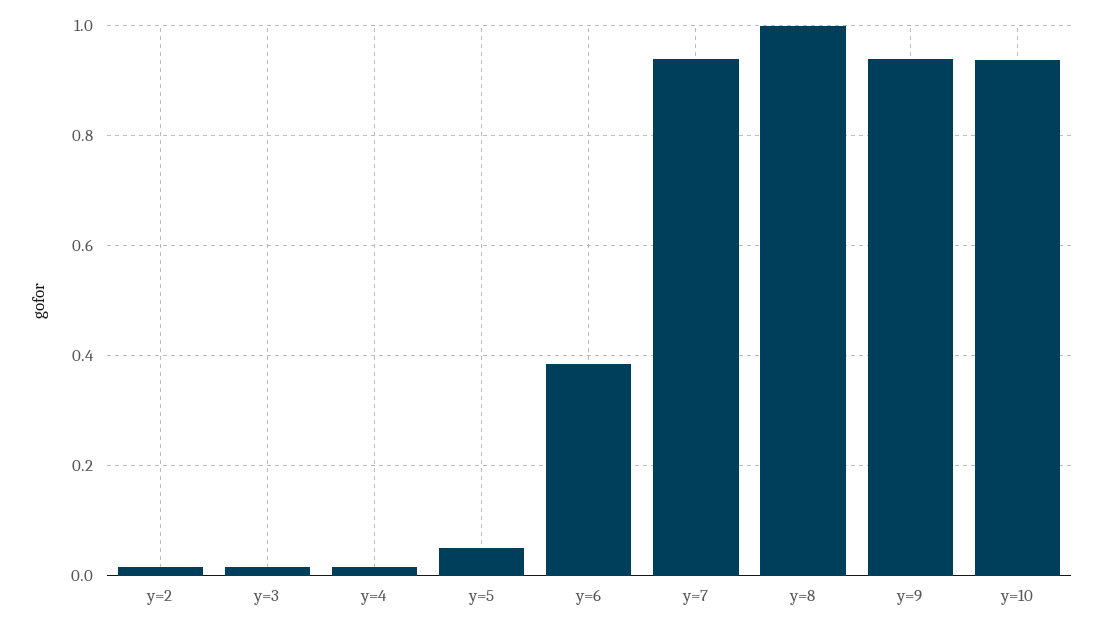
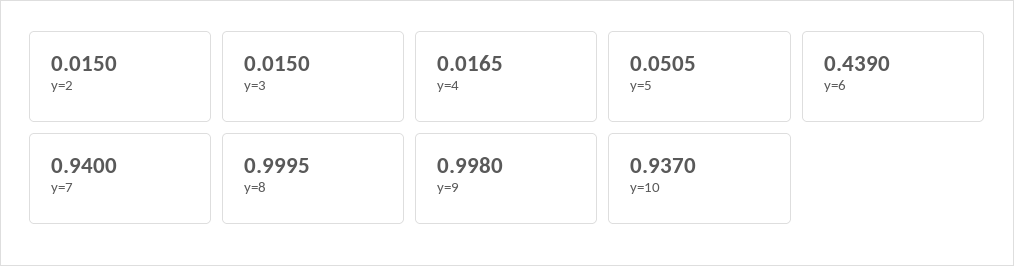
  {
    "y=2": 0.015,
    "y=3": 0.015,
    "y=4": 0.0165,
    "y=5": 0.0505,
-   "y=6": 0.38,
+   "y=6": 0.439,
    "y=7": 0.94,
    "y=8": 0.9995,
-   "y=9": 0.94,
+   "y=9": 0.998,
    "y=10": 0.937
  }

